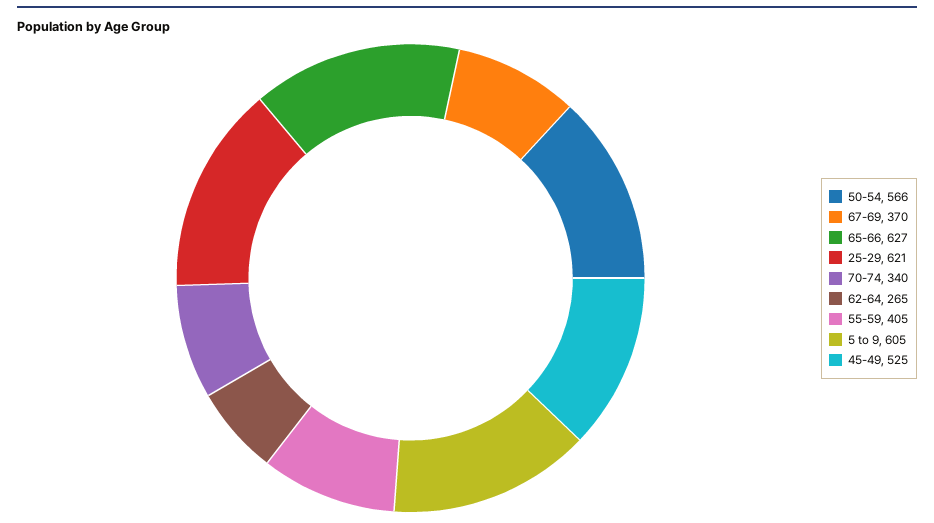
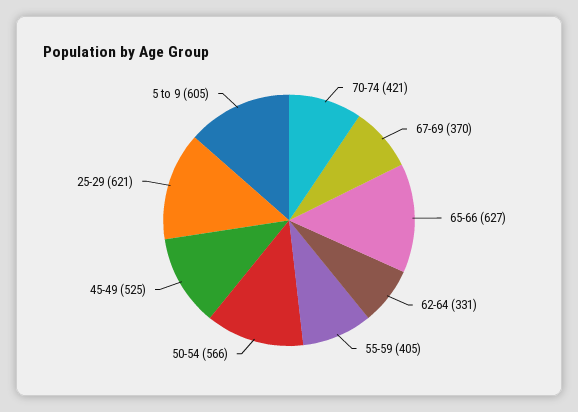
  {
    "50-54": 566,
    "67-69": 370,
    "65-66": 627,
    "25-29": 621,
-   "70-74": 340,
+   "70-74": 421,
-   "62-64": 265,
+   "62-64": 331,
    "55-59": 405,
    "5 to 9": 605,
    "45-49": 525
  }

